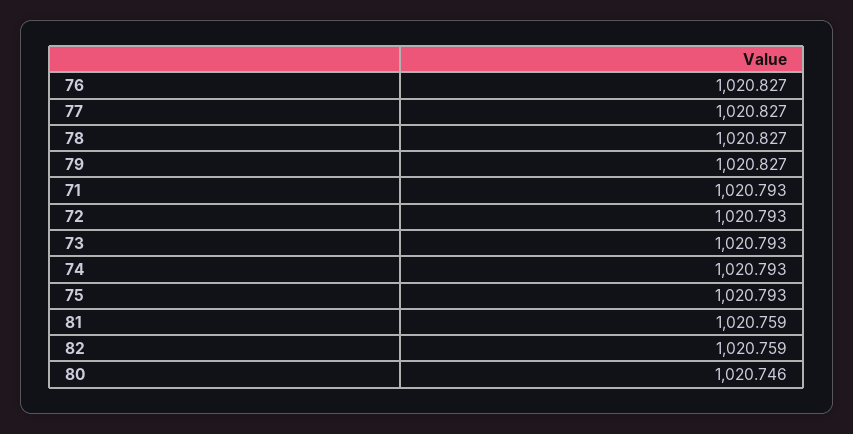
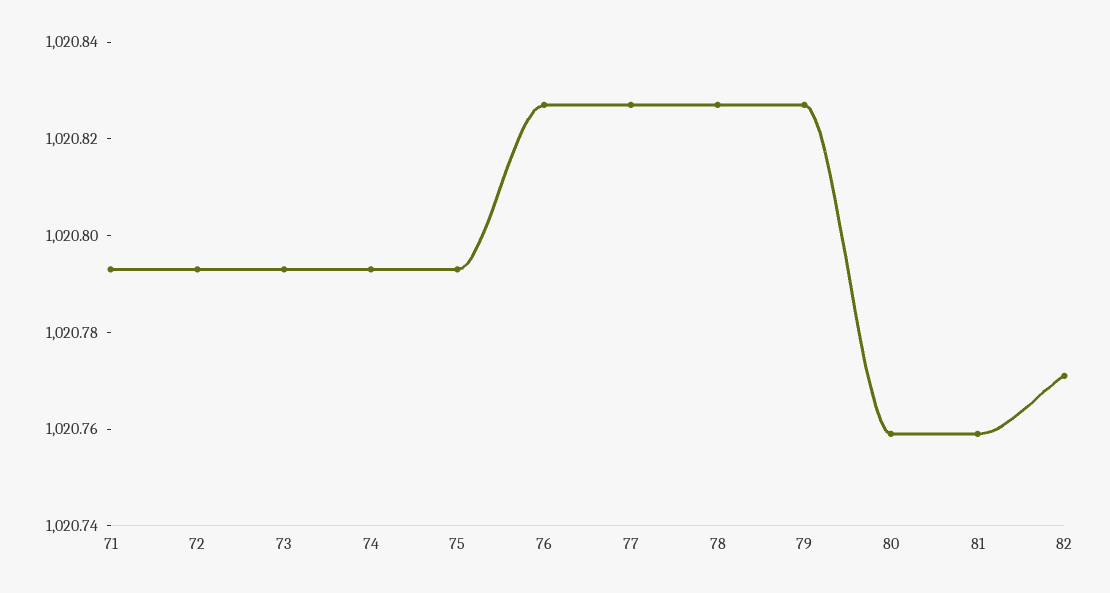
  {
    "76": 1020.827,
    "77": 1020.827,
    "78": 1020.827,
    "79": 1020.827,
    "71": 1020.793,
    "72": 1020.793,
    "73": 1020.793,
    "74": 1020.793,
    "75": 1020.793,
    "81": 1020.759,
-   "82": 1020.759,
+   "82": 1020.77,
-   "80": 1020.746
+   "80": 1020.76
  }

